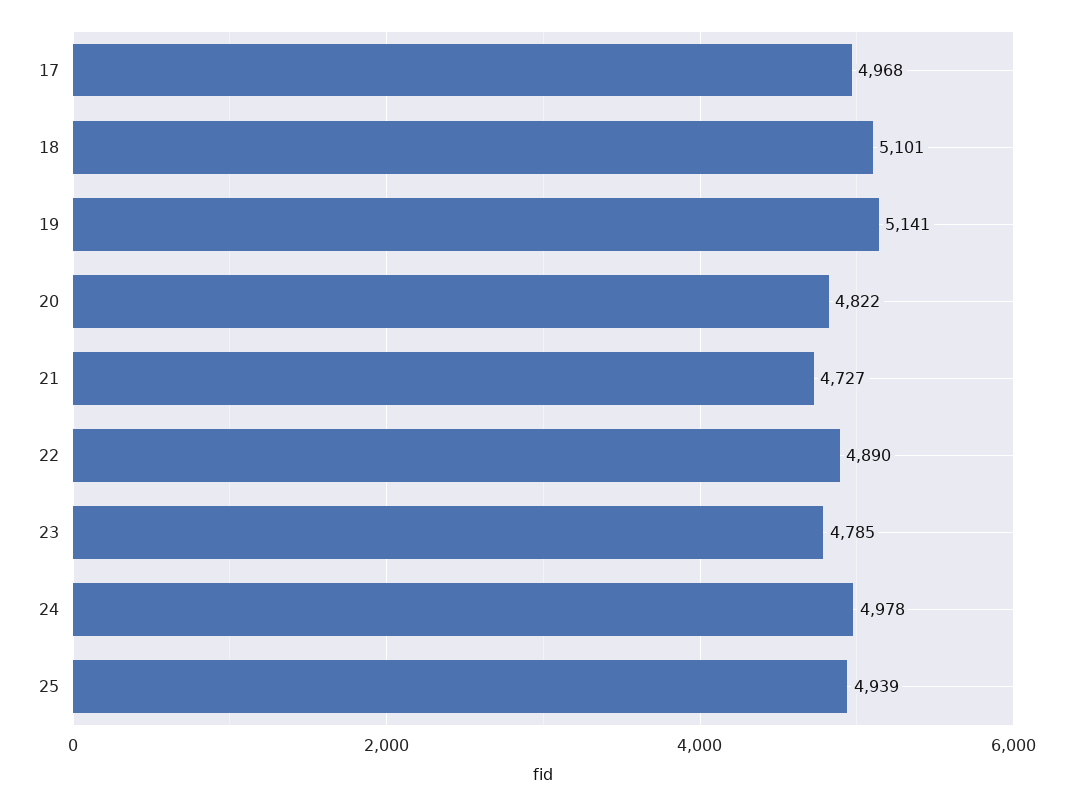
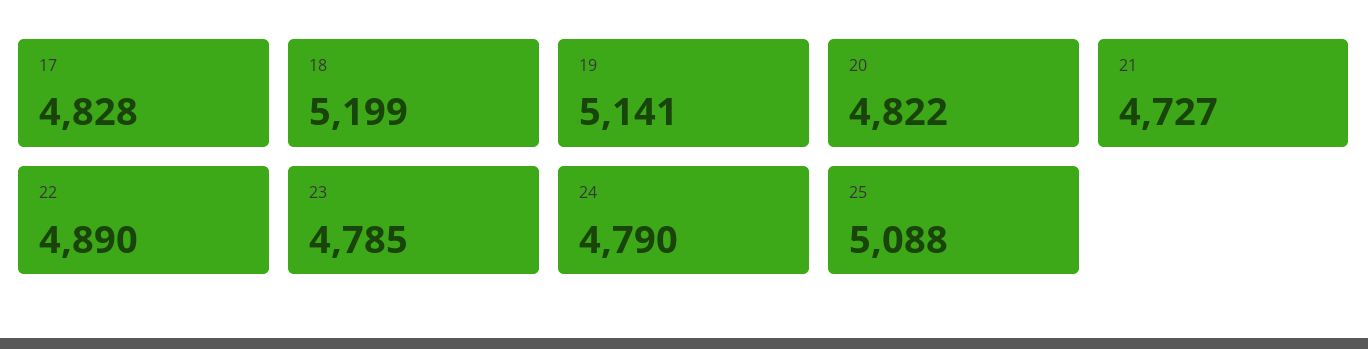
  {
-   "17": 4968,
+   "17": 4828,
-   "18": 5101,
+   "18": 5199,
    "19": 5141,
    "20": 4822,
    "21": 4727,
    "22": 4890,
    "23": 4785,
-   "24": 4978,
+   "24": 4790,
-   "25": 4939
+   "25": 5088
  }

